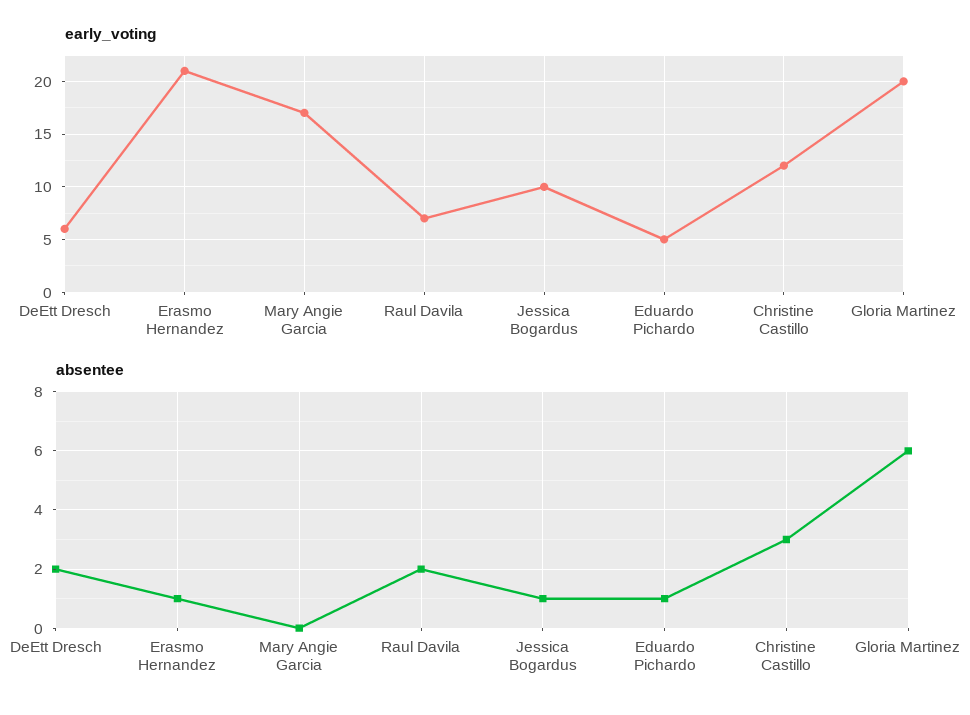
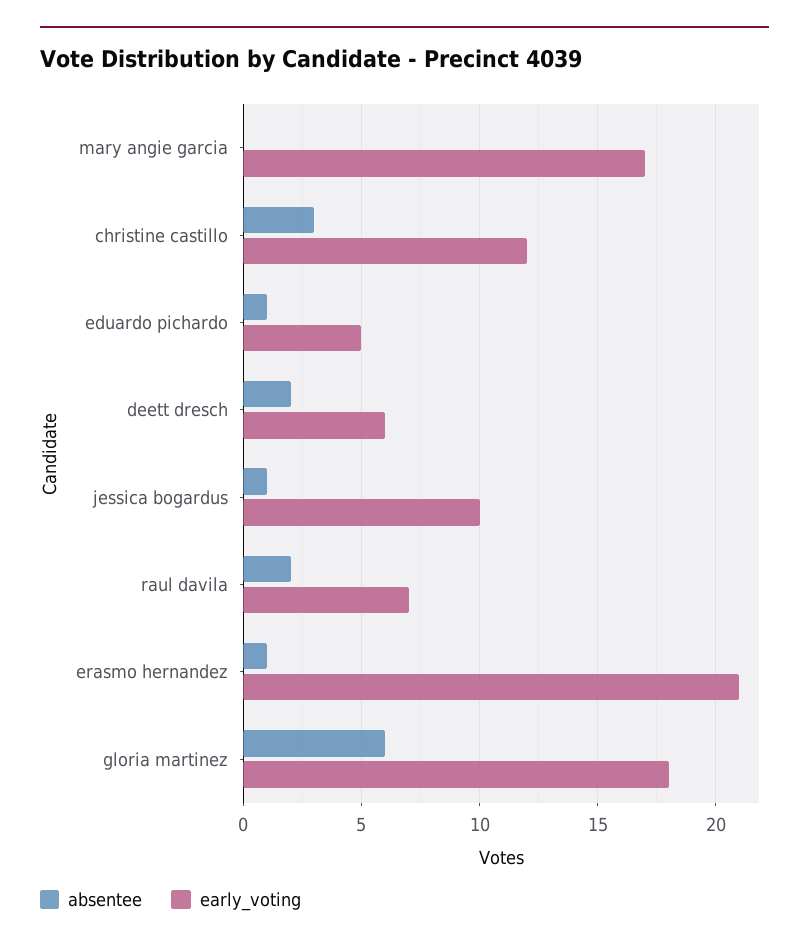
  {
    "early_voting": {
      "DeEtt Dresch": 6,
      "Erasmo Hernandez": 21,
      "Mary Angie Garcia": 17,
      "Raul Davila": 7,
      "Jessica Bogardus": 10,
      "Eduardo Pichardo": 5,
      "Christine Castillo": 12,
-     "Gloria Martinez": 20
+     "Gloria Martinez": 18
    },
    "absentee": {
      "DeEtt Dresch": 2,
      "Erasmo Hernandez": 1,
      "Mary Angie Garcia": 0,
      "Raul Davila": 2,
      "Jessica Bogardus": 1,
      "Eduardo Pichardo": 1,
      "Christine Castillo": 3,
      "Gloria Martinez": 6
    }
  }

